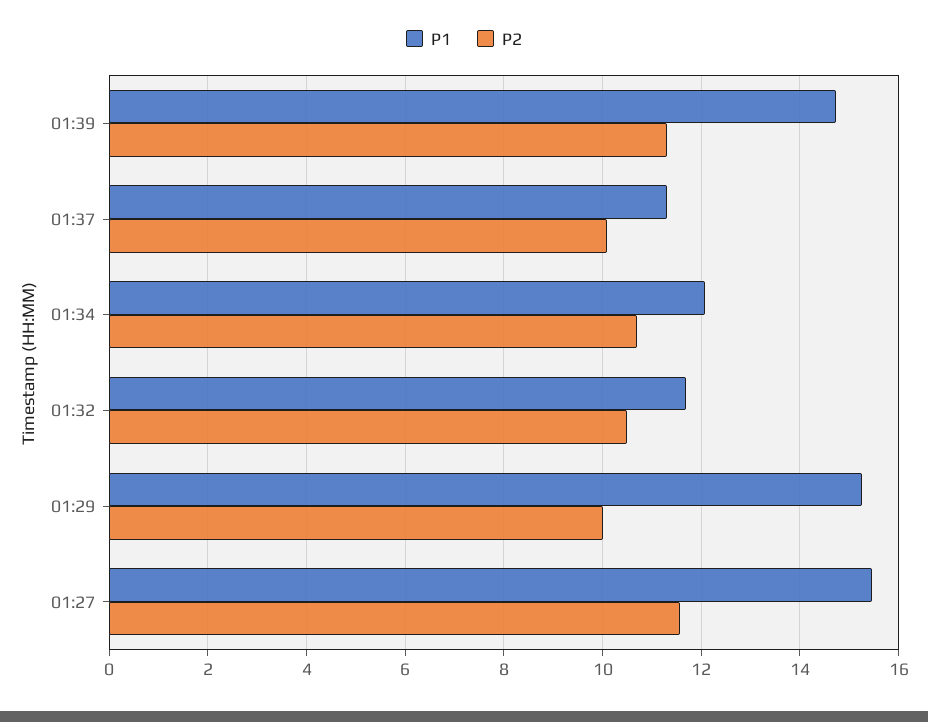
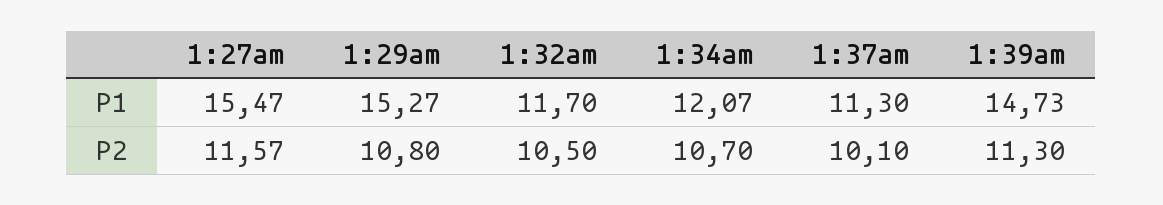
  {
    "P1": {
      "01:39": 14.73,
      "01:37": 11.3,
      "01:34": 12.07,
      "01:32": 11.7,
      "01:29": 15.27,
      "01:27": 15.47
    },
    "P2": {
      "01:39": 11.3,
      "01:37": 10.1,
      "01:34": 10.7,
      "01:32": 10.5,
-     "01:29": 10,
+     "01:29": 10.8,
      "01:27": 11.57
    }
  }

